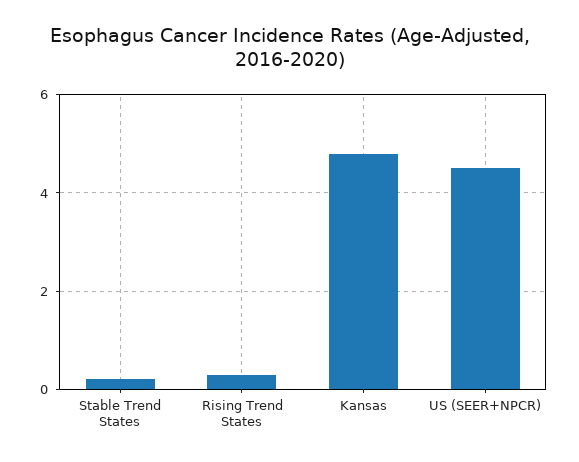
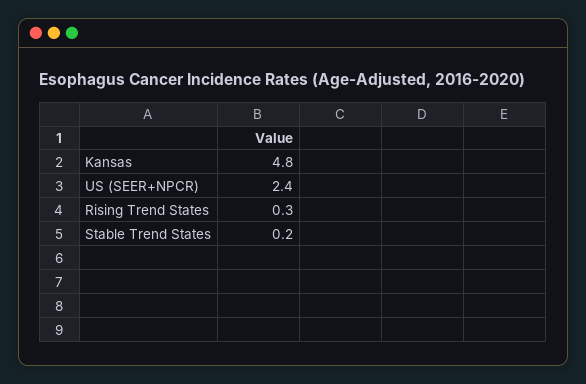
  {
    "Stable Trend States": 0.2,
    "Rising Trend States": 0.3,
    "Kansas": 4.8,
-   "US (SEER+NPCR)": 4.5
+   "US (SEER+NPCR)": 2.4
  }

